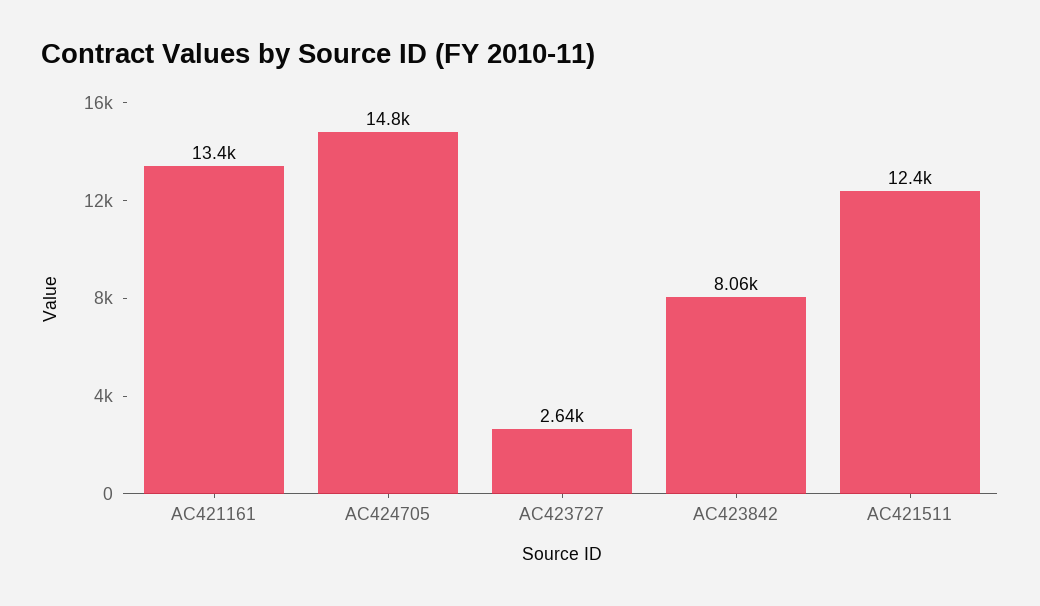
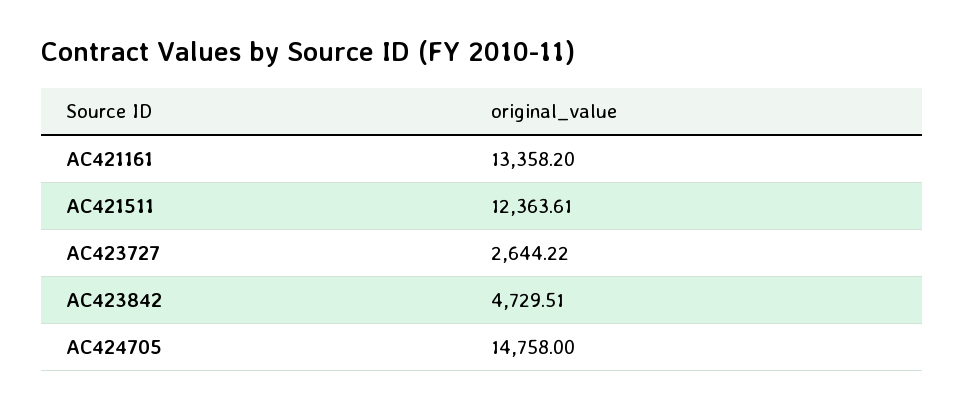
  {
    "AC421161": 13358.2,
    "AC424705": 14758,
    "AC423727": 2644.22,
-   "AC423842": 8060,
+   "AC423842": 4729.51,
    "AC421511": 12363.61
  }

